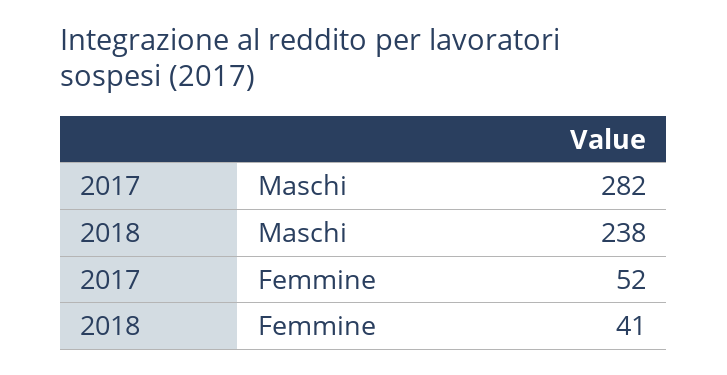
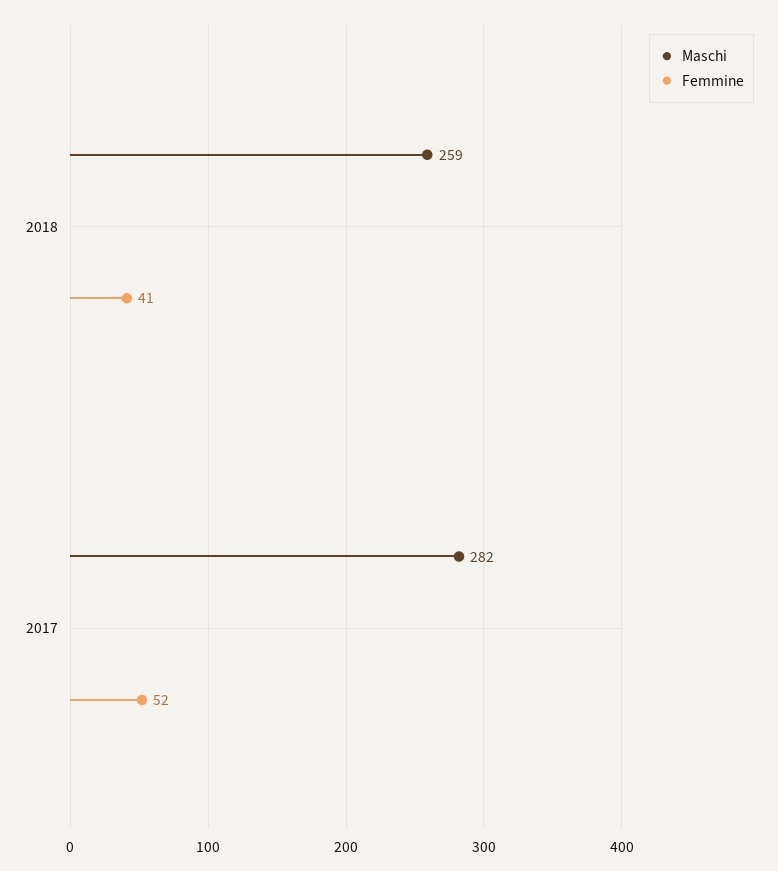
  {
    "Maschi": {
      "2017": 282,
-     "2018": 238
+     "2018": 259
    },
    "Femmine": {
      "2017": 52,
      "2018": 41
    }
  }

